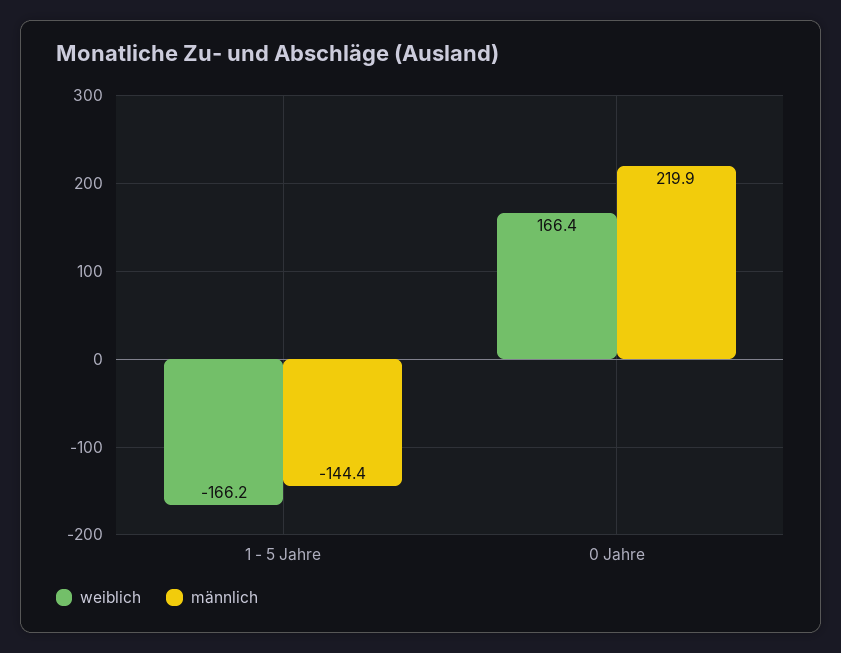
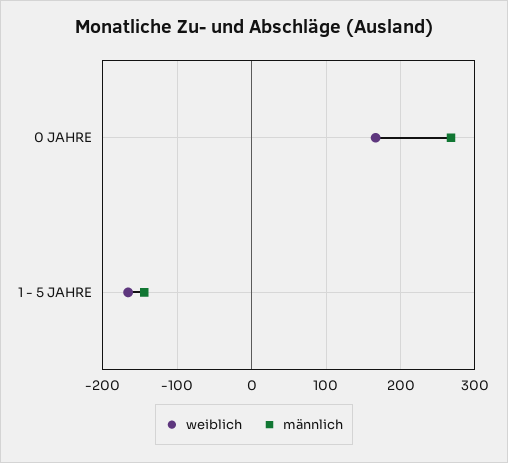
  {
    "weiblich": {
      "1 - 5 Jahre": -166.2,
      "0 Jahre": 166.4
    },
    "männlich": {
      "1 - 5 Jahre": -144.4,
-     "0 Jahre": 219.9
+     "0 Jahre": 270
    }
  }

